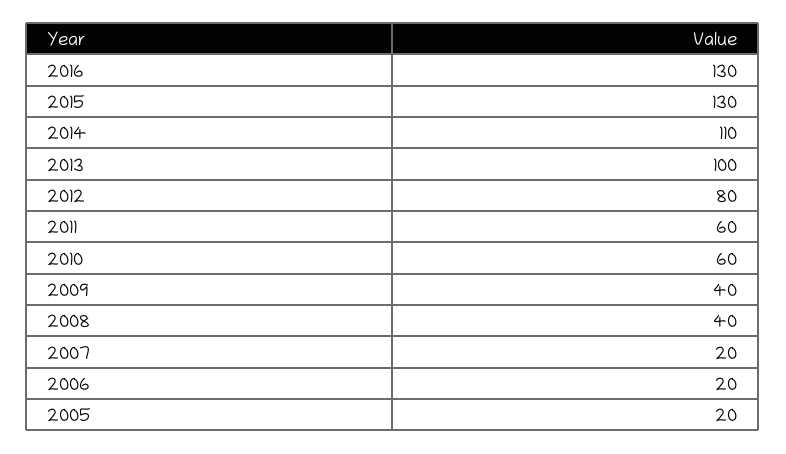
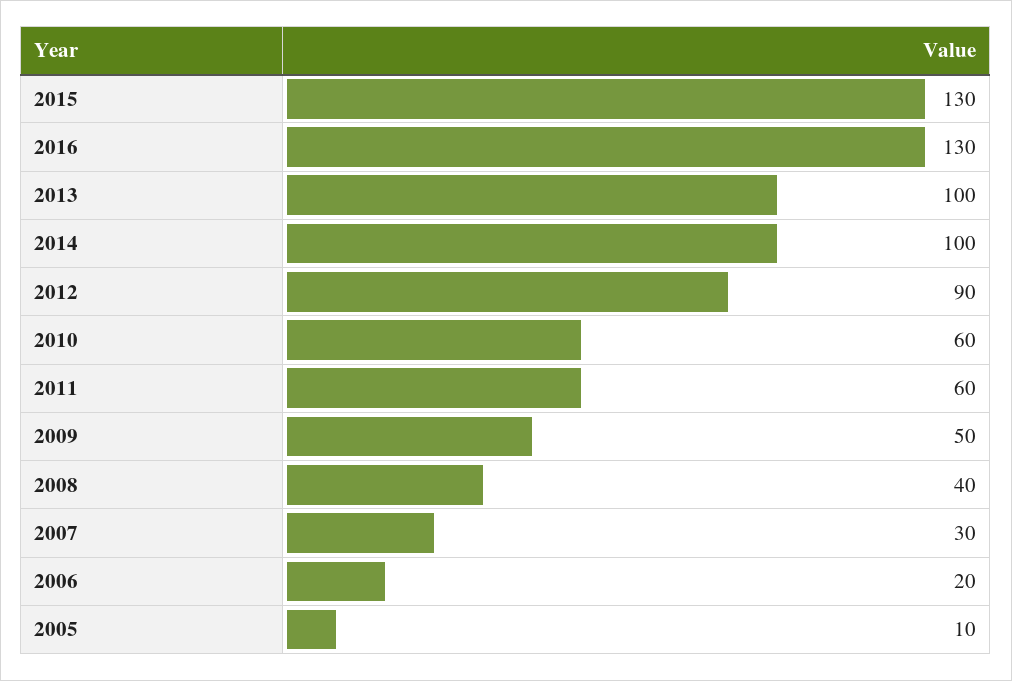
  {
    "2016": 130,
    "2015": 130,
-   "2014": 110,
+   "2014": 100,
    "2013": 100,
-   "2012": 80,
+   "2012": 90,
    "2011": 60,
    "2010": 60,
-   "2009": 40,
+   "2009": 50,
    "2008": 40,
-   "2007": 20,
+   "2007": 30,
    "2006": 20,
-   "2005": 20
+   "2005": 10
  }

